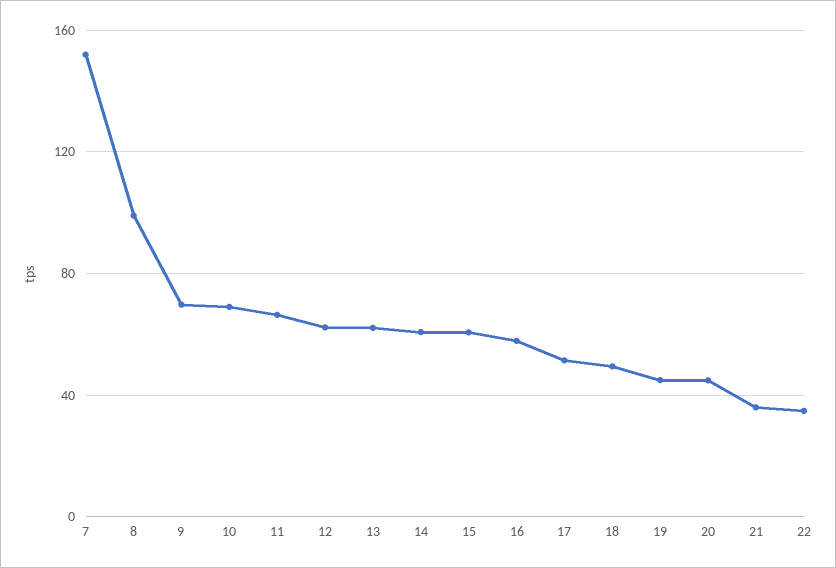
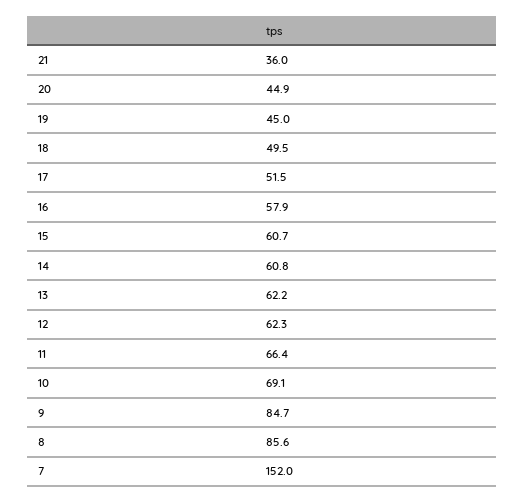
  {
    "7": 152,
-   "8": 100,
+   "8": 85.6,
-   "9": 70,
+   "9": 84.7,
    "10": 69.1,
    "11": 66.4,
    "12": 62.3,
    "13": 62.2,
    "14": 60.8,
    "15": 60.7,
    "16": 57.9,
    "17": 51.5,
    "18": 49.5,
    "19": 45,
    "20": 44.9,
-   "21": 36,
+   "21": 36
-   "22": 35
  }

